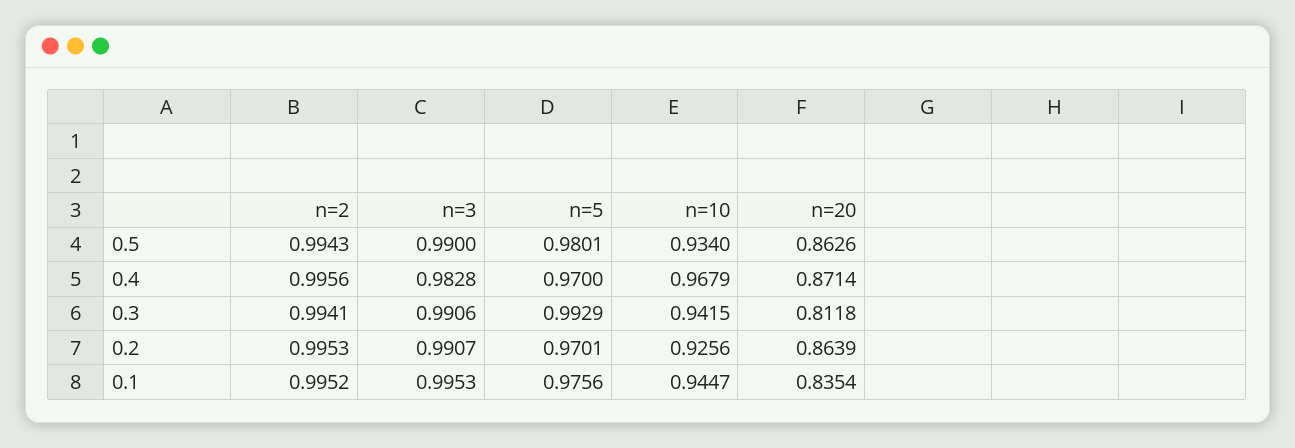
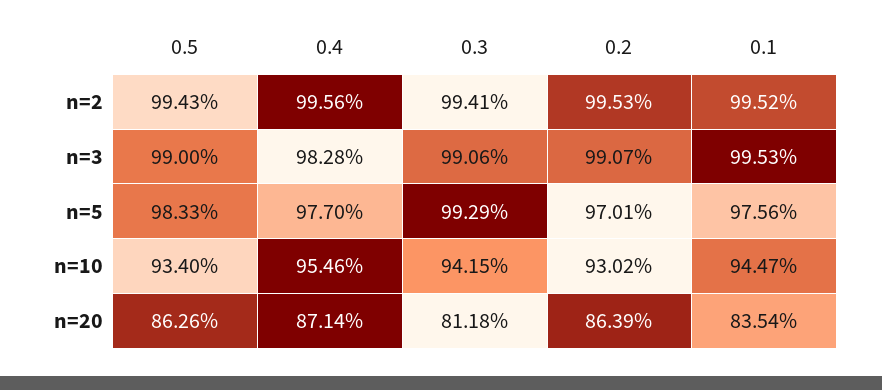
  {
    "n=2": {
      "0.5": 0.9943,
      "0.4": 0.9956,
      "0.3": 0.9941,
      "0.2": 0.9953,
      "0.1": 0.9952
    },
    "n=3": {
      "0.5": 0.99,
      "0.4": 0.9828,
      "0.3": 0.9906,
      "0.2": 0.9907,
      "0.1": 0.9953
    },
    "n=5": {
-     "0.5": 0.9801,
+     "0.5": 0.9833,
-     "0.4": 0.97,
+     "0.4": 0.977,
      "0.3": 0.9929,
      "0.2": 0.9701,
      "0.1": 0.9756
    },
    "n=10": {
      "0.5": 0.934,
-     "0.4": 0.9679,
+     "0.4": 0.9546,
      "0.3": 0.9415,
-     "0.2": 0.9256,
+     "0.2": 0.9302,
      "0.1": 0.9447
    },
    "n=20": {
      "0.5": 0.8626,
      "0.4": 0.8714,
      "0.3": 0.8118,
      "0.2": 0.8639,
      "0.1": 0.8354
    }
  }

